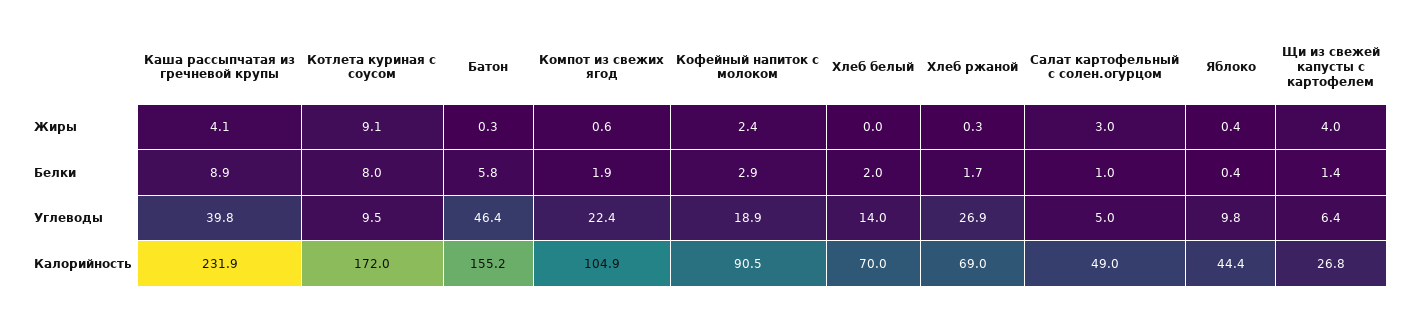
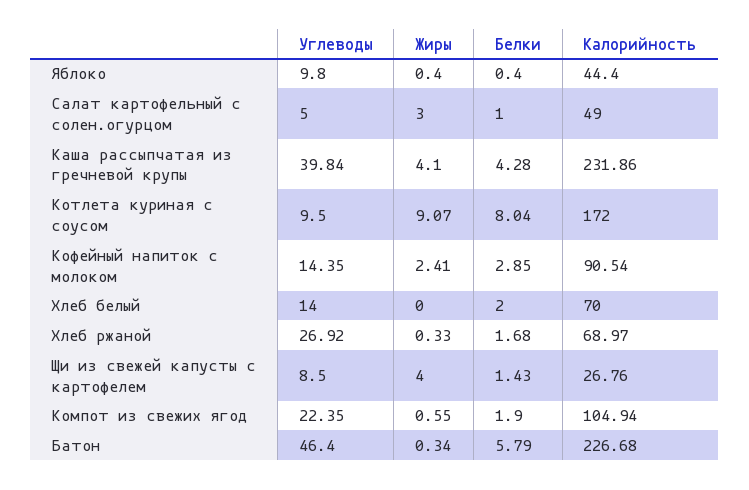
  {
    "Каша рассыпчатая из гречневой крупы": {
      "Жиры": 4.1,
-     "Белки": 8.9,
+     "Белки": 4.28,
      "Углеводы": 39.84,
      "Калорийность": 231.86
    },
    "Котлета куриная с соусом": {
      "Жиры": 9.07,
      "Белки": 8.04,
      "Углеводы": 9.5,
      "Калорийность": 172
    },
    "Батон": {
      "Жиры": 0.34,
      "Белки": 5.79,
      "Углеводы": 46.4,
-     "Калорийность": 155.2
+     "Калорийность": 226.68
    },
    "Компот из свежих ягод": {
      "Жиры": 0.55,
      "Белки": 1.9,
      "Углеводы": 22.35,
      "Калорийность": 104.94
    },
    "Кофейный напиток с молоком": {
      "Жиры": 2.41,
      "Белки": 2.85,
-     "Углеводы": 18.9,
+     "Углеводы": 14.35,
      "Калорийность": 90.54
    },
    "Хлеб белый": {
      "Жиры": 0,
      "Белки": 2,
      "Углеводы": 14,
      "Калорийность": 70
    },
    "Хлеб ржаной": {
      "Жиры": 0.33,
      "Белки": 1.68,
      "Углеводы": 26.92,
      "Калорийность": 68.97
    },
    "Салат картофельный с солен.огурцом": {
      "Жиры": 3,
      "Белки": 1,
      "Углеводы": 5,
      "Калорийность": 49
    },
    "Яблоко": {
      "Жиры": 0.4,
      "Белки": 0.4,
      "Углеводы": 9.8,
      "Калорийность": 44.4
    },
    "Щи из свежей капусты с картофелем": {
      "Жиры": 4,
      "Белки": 1.43,
-     "Углеводы": 6.4,
+     "Углеводы": 8.5,
      "Калорийность": 26.76
    }
  }

